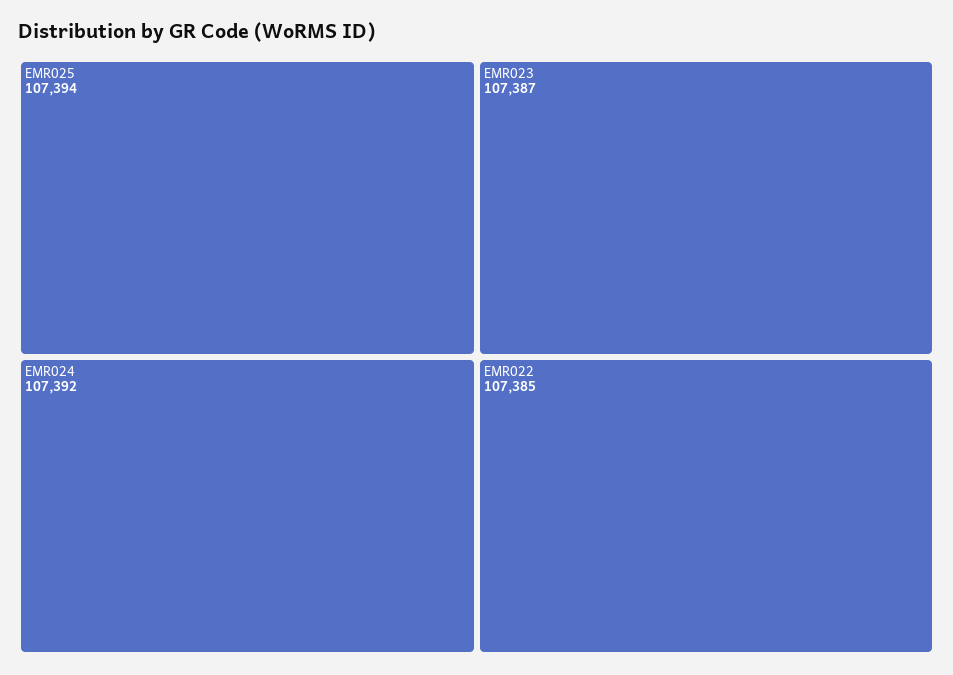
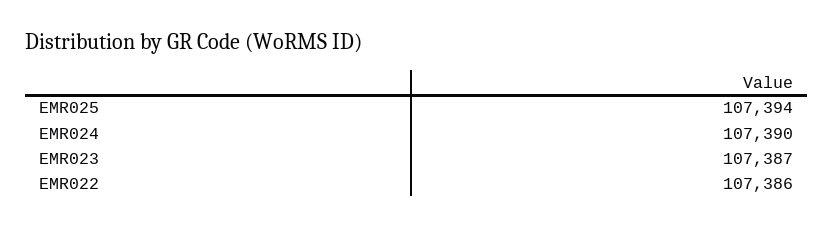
  {
    "EMR025": 107394,
-   "EMR024": 107392,
+   "EMR024": 107390,
    "EMR023": 107387,
-   "EMR022": 107385
+   "EMR022": 107386
  }

